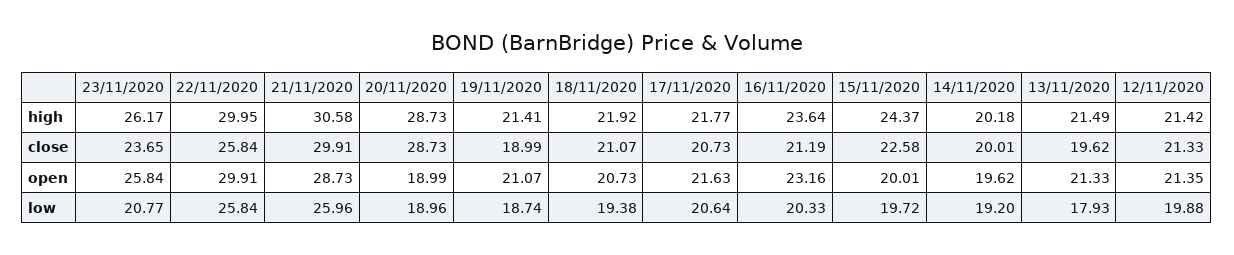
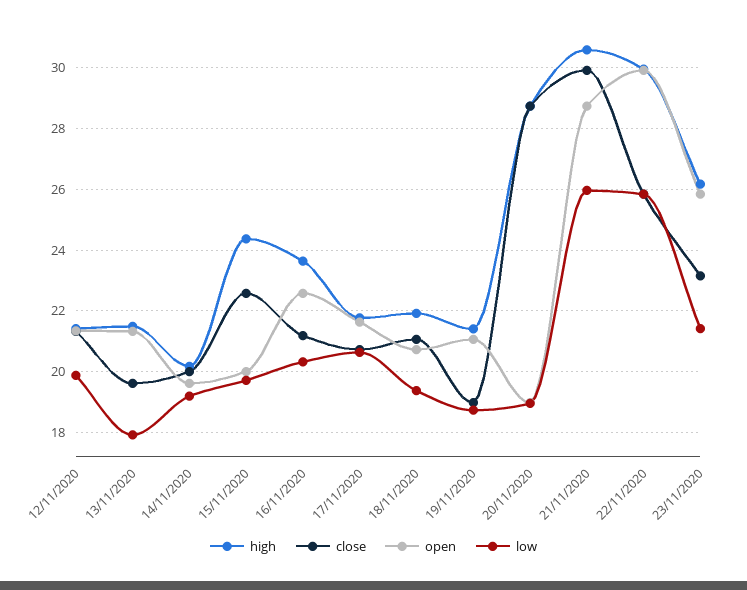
  {
    "high": {
      "23/11/2020": 26.17,
      "22/11/2020": 29.95,
      "21/11/2020": 30.58,
      "20/11/2020": 28.73,
      "19/11/2020": 21.41,
      "18/11/2020": 21.92,
      "17/11/2020": 21.77,
      "16/11/2020": 23.64,
      "15/11/2020": 24.37,
      "14/11/2020": 20.18,
      "13/11/2020": 21.49,
      "12/11/2020": 21.42
    },
    "close": {
-     "23/11/2020": 23.65,
+     "23/11/2020": 23.2,
      "22/11/2020": 25.84,
      "21/11/2020": 29.91,
      "20/11/2020": 28.73,
      "19/11/2020": 18.99,
      "18/11/2020": 21.07,
      "17/11/2020": 20.73,
      "16/11/2020": 21.19,
      "15/11/2020": 22.58,
      "14/11/2020": 20.01,
      "13/11/2020": 19.62,
      "12/11/2020": 21.33
    },
    "open": {
      "23/11/2020": 25.84,
      "22/11/2020": 29.91,
      "21/11/2020": 28.73,
      "20/11/2020": 18.99,
      "19/11/2020": 21.07,
      "18/11/2020": 20.73,
      "17/11/2020": 21.63,
-     "16/11/2020": 23.16,
+     "16/11/2020": 22.6,
      "15/11/2020": 20.01,
      "14/11/2020": 19.62,
      "13/11/2020": 21.33,
      "12/11/2020": 21.35
    },
    "low": {
-     "23/11/2020": 20.77,
+     "23/11/2020": 21.4,
      "22/11/2020": 25.84,
      "21/11/2020": 25.96,
      "20/11/2020": 18.96,
      "19/11/2020": 18.74,
      "18/11/2020": 19.38,
      "17/11/2020": 20.64,
      "16/11/2020": 20.33,
      "15/11/2020": 19.72,
      "14/11/2020": 19.2,
      "13/11/2020": 17.93,
      "12/11/2020": 19.88
    }
  }

